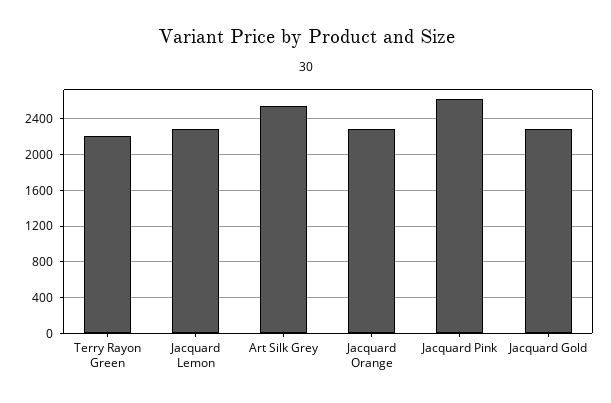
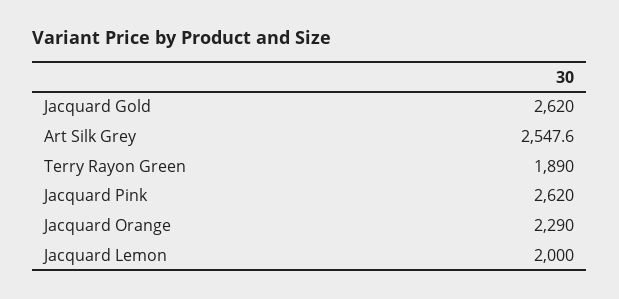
  {
-   "Terry Rayon Green": 2200,
+   "Terry Rayon Green": 1890,
-   "Jacquard Lemon": 2300,
+   "Jacquard Lemon": 2000,
    "Art Silk Grey": 2547.6,
    "Jacquard Orange": 2290,
    "Jacquard Pink": 2620,
-   "Jacquard Gold": 2300
+   "Jacquard Gold": 2620
  }

